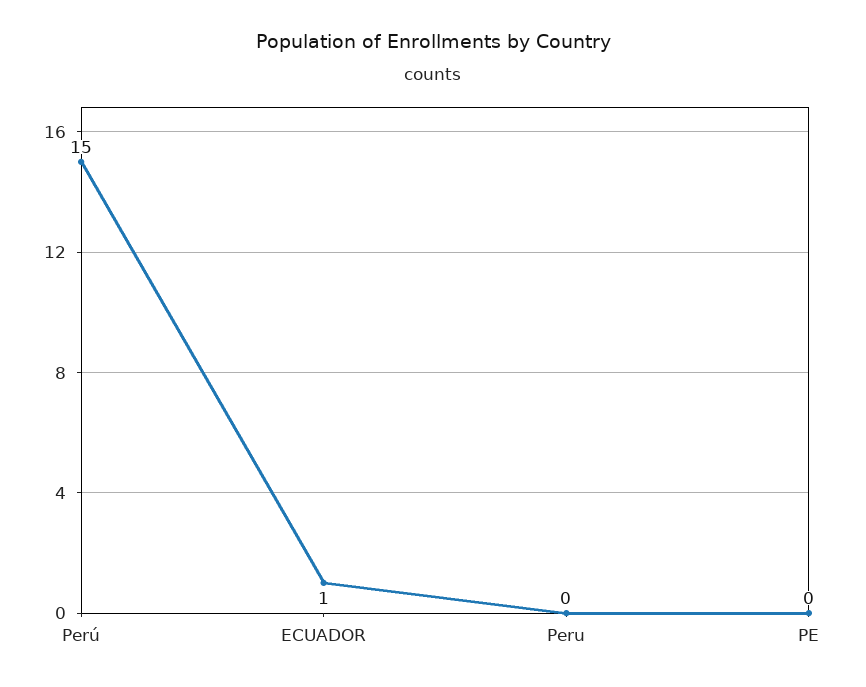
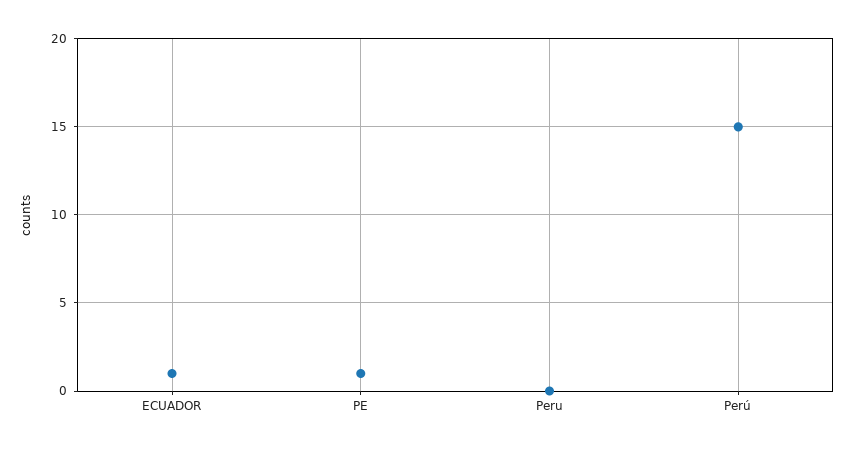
  {
    "Perú": 15,
    "ECUADOR": 1,
    "Peru": 0,
-   "PE": 0
+   "PE": 1
  }

